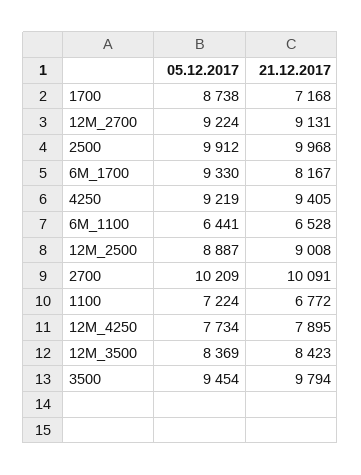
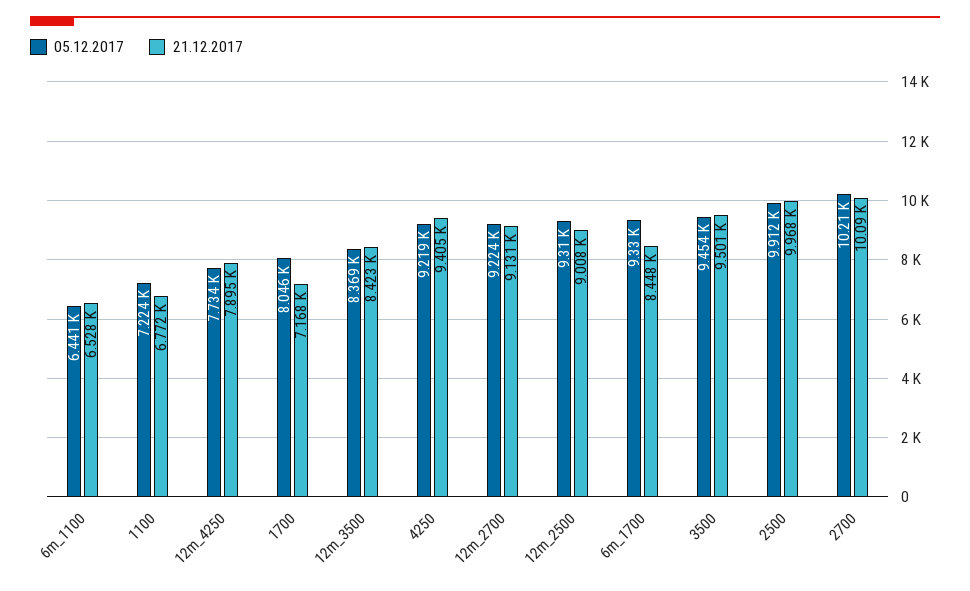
  {
    "05.12.2017": {
-     "1700": 8738,
+     "1700": 8046,
      "12M_2700": 9224,
      "2500": 9912,
      "6M_1700": 9330,
      "4250": 9219,
      "6M_1100": 6441,
-     "12M_2500": 8887,
+     "12M_2500": 9310,
      "2700": 10209,
      "1100": 7224,
      "12M_4250": 7734,
      "12M_3500": 8369,
      "3500": 9454
    },
    "21.12.2017": {
      "1700": 7168,
      "12M_2700": 9131,
      "2500": 9968,
-     "6M_1700": 8167,
+     "6M_1700": 8448,
      "4250": 9405,
      "6M_1100": 6528,
      "12M_2500": 9008,
      "2700": 10091,
      "1100": 6772,
      "12M_4250": 7895,
      "12M_3500": 8423,
-     "3500": 9794
+     "3500": 9501
    }
  }

